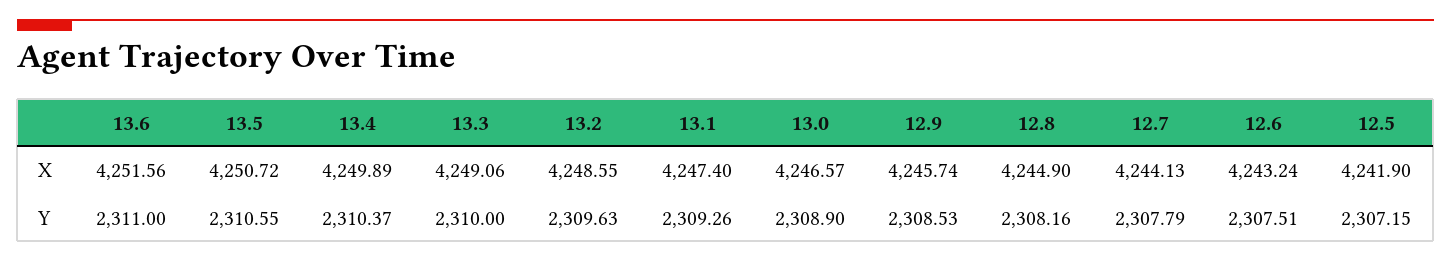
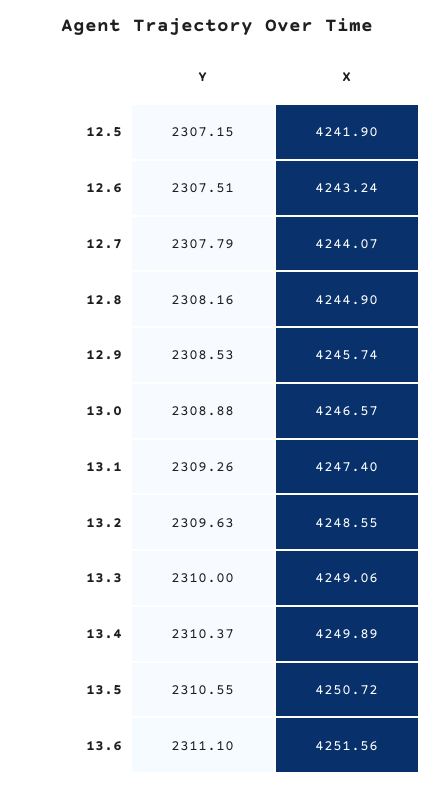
  {
    "13.6": {
      "X": 4251.56,
-     "Y": 2311
+     "Y": 2311.1
    },
    "13.5": {
      "X": 4250.72,
      "Y": 2310.55
    },
    "13.4": {
      "X": 4249.89,
      "Y": 2310.37
    },
    "13.3": {
      "X": 4249.06,
      "Y": 2310
    },
    "13.2": {
      "X": 4248.55,
      "Y": 2309.63
    },
    "13.1": {
      "X": 4247.4,
      "Y": 2309.26
    },
    "13.0": {
      "X": 4246.57,
-     "Y": 2308.9
+     "Y": 2308.88
    },
    "12.9": {
      "X": 4245.74,
      "Y": 2308.53
    },
    "12.8": {
      "X": 4244.9,
      "Y": 2308.16
    },
    "12.7": {
-     "X": 4244.13,
+     "X": 4244.07,
      "Y": 2307.79
    },
    "12.6": {
      "X": 4243.24,
      "Y": 2307.51
    },
    "12.5": {
      "X": 4241.9,
      "Y": 2307.15
    }
  }

